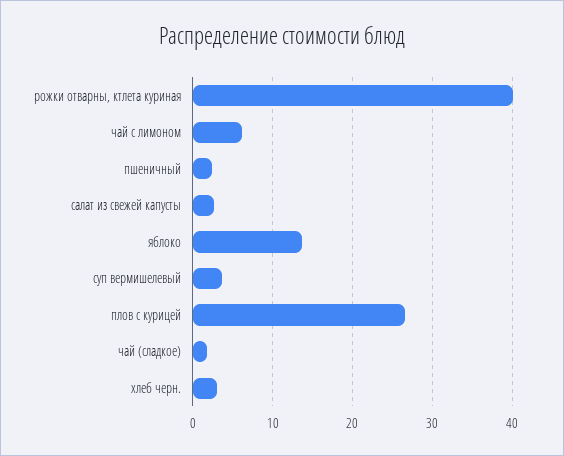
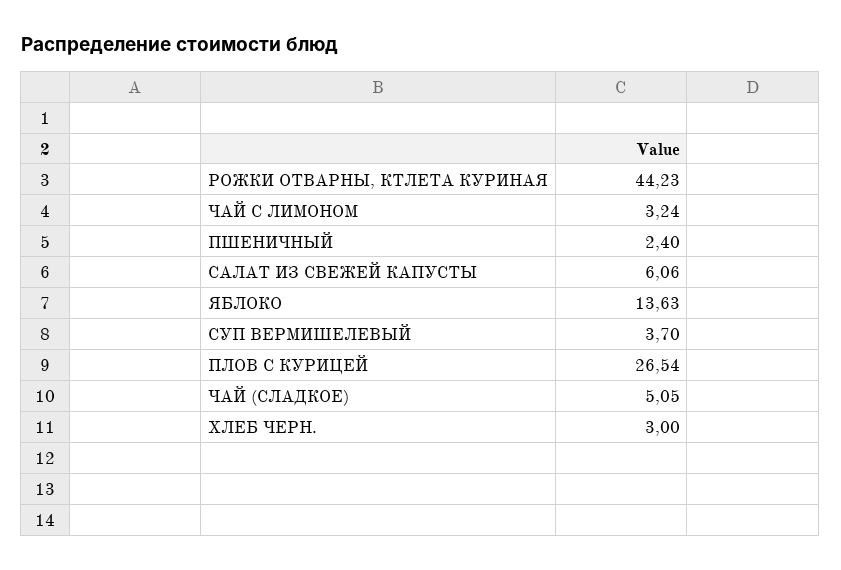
  {
-   "рожки отварны, ктлета куриная": 40,
+   "рожки отварны, ктлета куриная": 44.23,
-   "чай с лимоном": 6,
+   "чай с лимоном": 3.24,
    "пшеничный": 2.4,
-   "салат из свежей капусты": 3,
+   "салат из свежей капусты": 6.06,
    "яблоко": 13.63,
    "суп вермишелевый": 3.7,
    "плов с курицей": 26.54,
-   "чай (сладкое)": 2,
+   "чай (сладкое)": 5.05,
    "хлеб черн.": 3
  }

